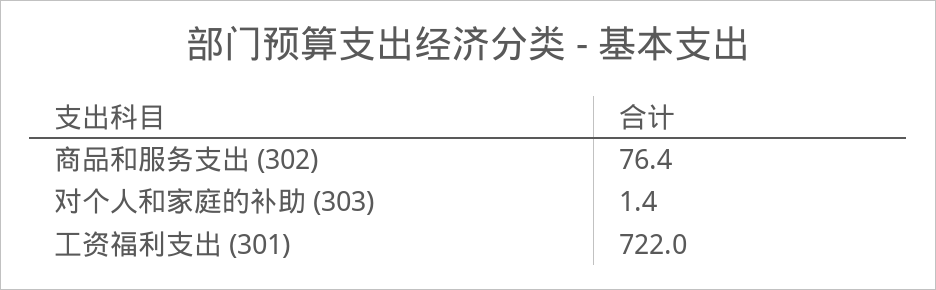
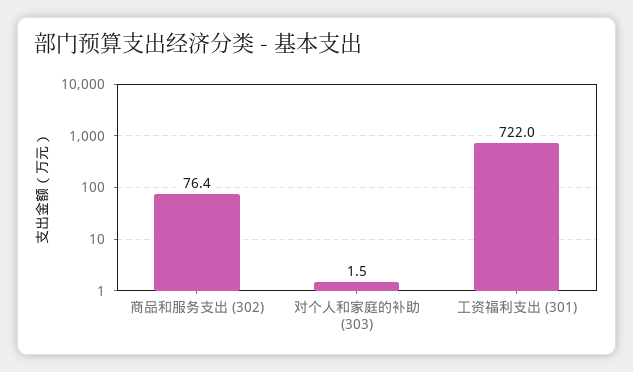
  {
    "商品和服务支出 (302)": 76.4,
-   "对个人和家庭的补助 (303)": 1.4,
+   "对个人和家庭的补助 (303)": 1.5,
    "工资福利支出 (301)": 722
  }

